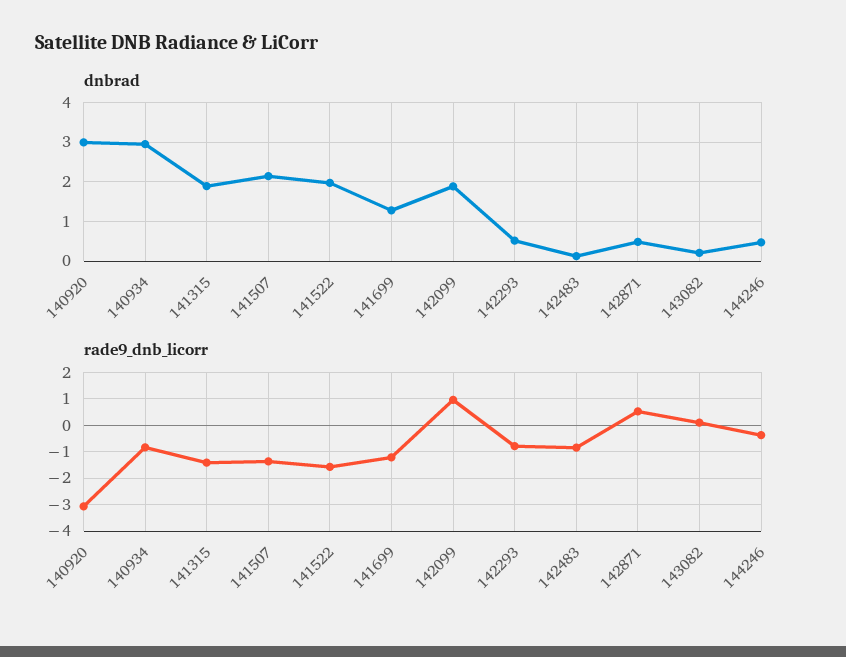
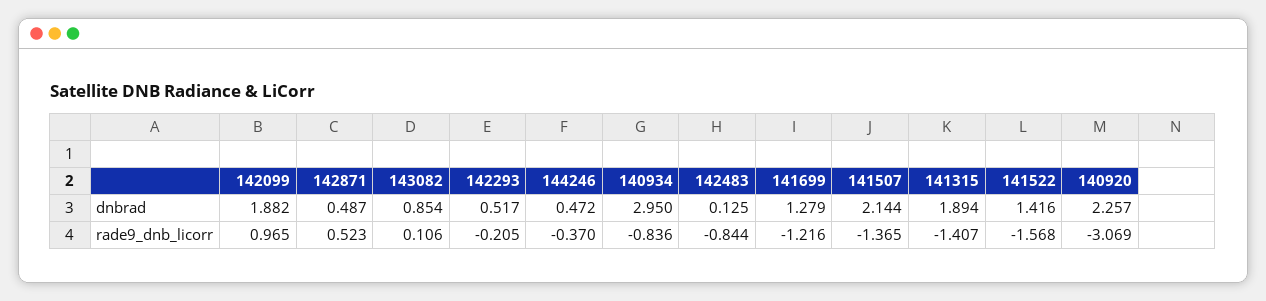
  {
    "dnbrad": {
-     "140920": 3,
+     "140920": 2.257,
      "140934": 2.95,
      "141315": 1.894,
      "141507": 2.144,
-     "141522": 2,
+     "141522": 1.416,
      "141699": 1.279,
      "142099": 1.882,
      "142293": 0.517,
      "142483": 0.125,
      "142871": 0.487,
-     "143082": 0.2,
+     "143082": 0.854,
      "144246": 0.472
    },
    "rade9_dnb_licorr": {
      "140920": -3.069,
      "140934": -0.836,
      "141315": -1.407,
      "141507": -1.365,
      "141522": -1.568,
      "141699": -1.216,
      "142099": 0.965,
-     "142293": -0.75,
+     "142293": -0.205,
      "142483": -0.844,
      "142871": 0.523,
      "143082": 0.106,
      "144246": -0.37
    }
  }

